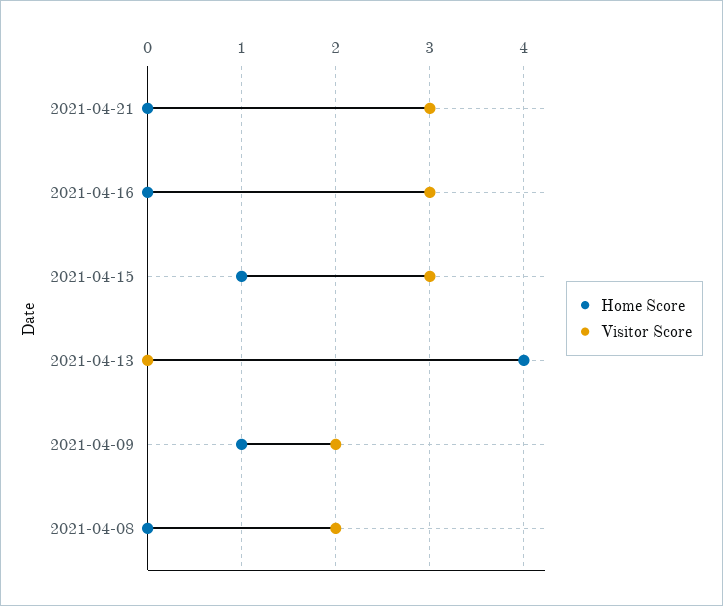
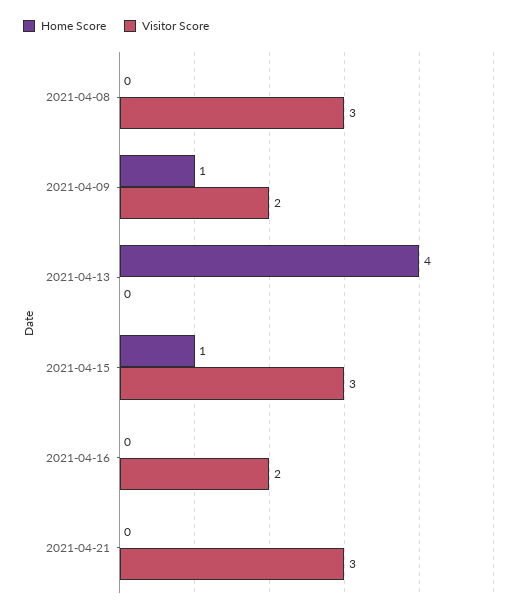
  {
    "Home Score": {
      "2021-04-21": 0,
      "2021-04-16": 0,
      "2021-04-15": 1,
      "2021-04-13": 4,
      "2021-04-09": 1,
      "2021-04-08": 0
    },
    "Visitor Score": {
      "2021-04-21": 3,
-     "2021-04-16": 3,
+     "2021-04-16": 2,
      "2021-04-15": 3,
      "2021-04-13": 0,
      "2021-04-09": 2,
-     "2021-04-08": 2
+     "2021-04-08": 3
    }
  }

